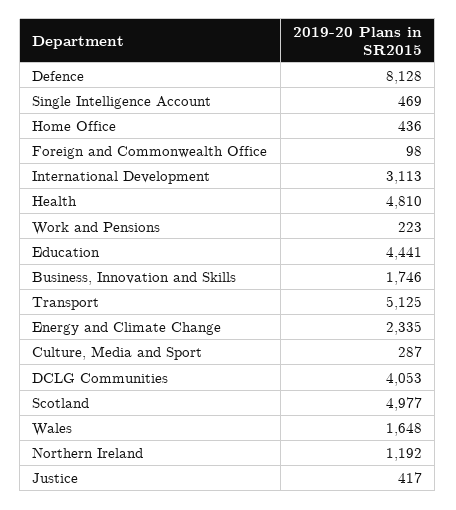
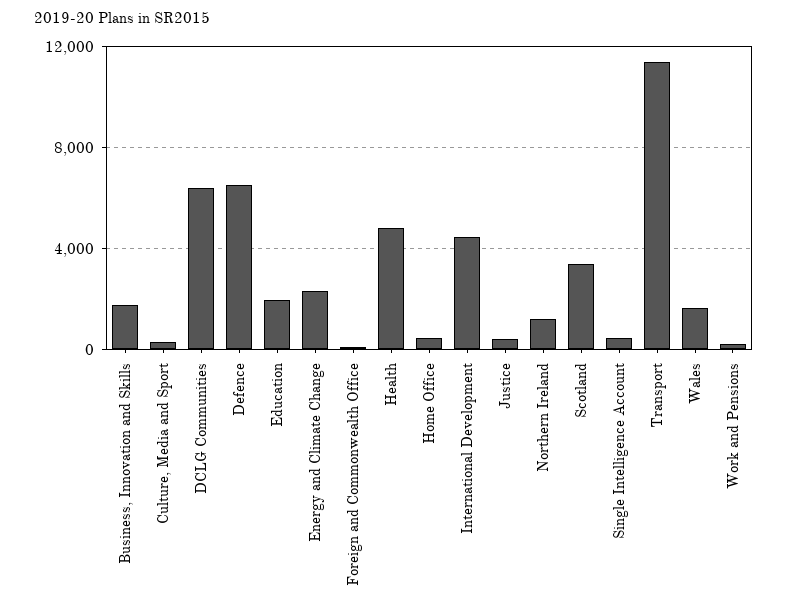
  {
-   "Defence": 8128,
+   "Defence": 6500,
    "Single Intelligence Account": 469,
    "Home Office": 436,
    "Foreign and Commonwealth Office": 98,
-   "International Development": 3113,
+   "International Development": 4500,
    "Health": 4810,
    "Work and Pensions": 223,
-   "Education": 4441,
+   "Education": 2000,
    "Business, Innovation and Skills": 1746,
-   "Transport": 5125,
+   "Transport": 11500,
    "Energy and Climate Change": 2335,
    "Culture, Media and Sport": 287,
-   "DCLG Communities": 4053,
+   "DCLG Communities": 6500,
-   "Scotland": 4977,
+   "Scotland": 3500,
    "Wales": 1648,
    "Northern Ireland": 1192,
    "Justice": 417
  }

